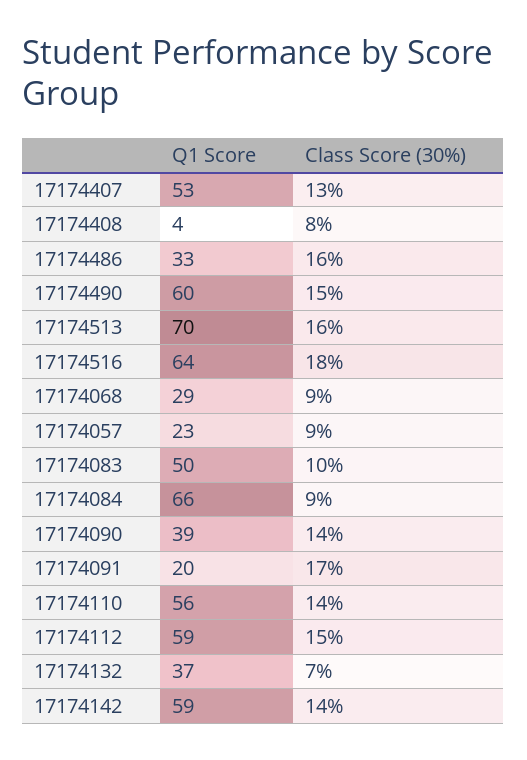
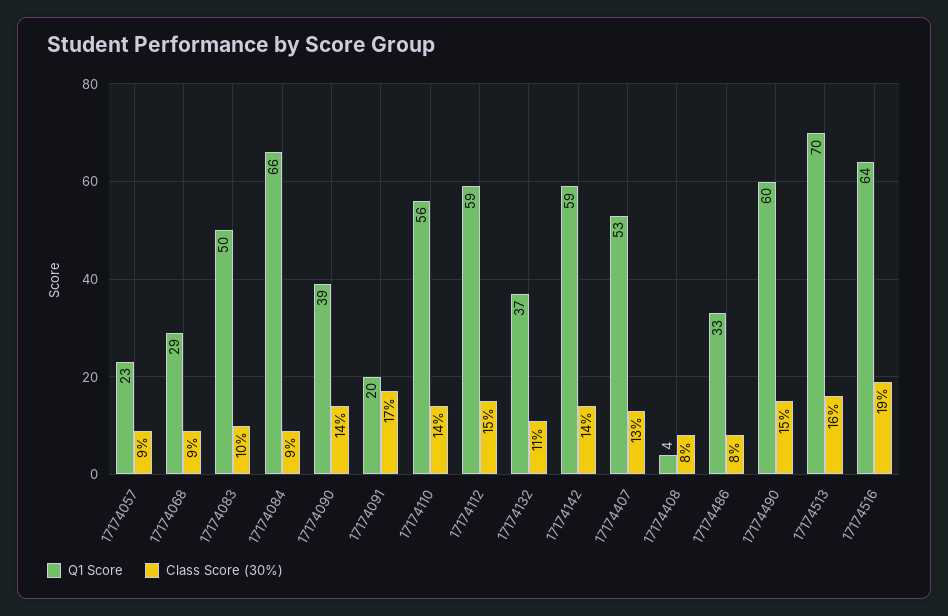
  {
    "Q1 Score": {
      "17174407": 53,
      "17174408": 4,
      "17174486": 33,
      "17174490": 60,
      "17174513": 70,
      "17174516": 64,
      "17174068": 29,
      "17174057": 23,
      "17174083": 50,
      "17174084": 66,
      "17174090": 39,
      "17174091": 20,
      "17174110": 56,
      "17174112": 59,
      "17174132": 37,
      "17174142": 59
    },
    "Class Score (30%)": {
      "17174407": 13,
      "17174408": 8,
-     "17174486": 16,
+     "17174486": 8,
      "17174490": 15,
      "17174513": 16,
-     "17174516": 18,
+     "17174516": 19,
      "17174068": 9,
      "17174057": 9,
      "17174083": 10,
      "17174084": 9,
      "17174090": 14,
      "17174091": 17,
      "17174110": 14,
      "17174112": 15,
-     "17174132": 7,
+     "17174132": 11,
      "17174142": 14
    }
  }

